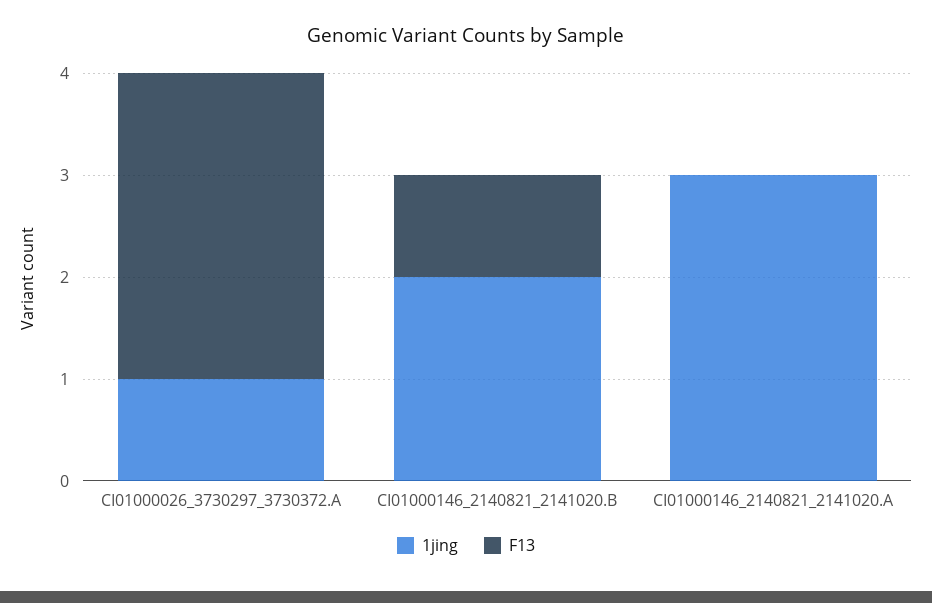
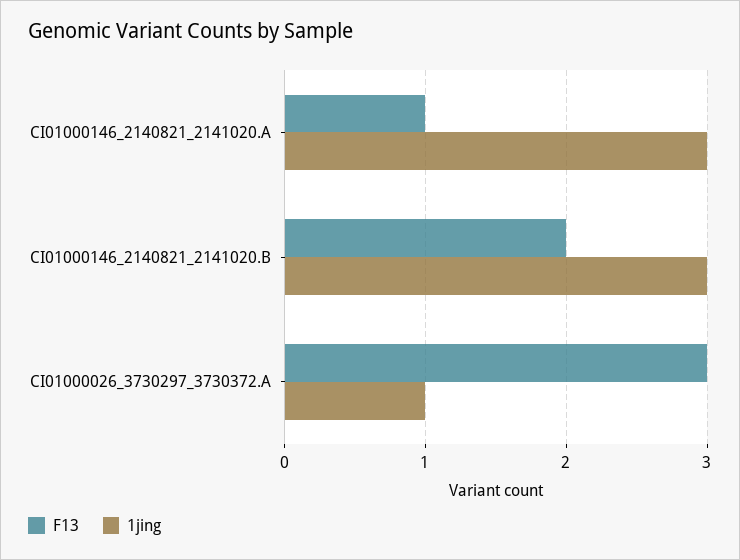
  {
    "1jing": {
      "CI01000026_3730297_3730372.A": 1,
-     "CI01000146_2140821_2141020.B": 2,
+     "CI01000146_2140821_2141020.B": 3,
      "CI01000146_2140821_2141020.A": 3
    },
    "F13": {
      "CI01000026_3730297_3730372.A": 3,
-     "CI01000146_2140821_2141020.B": 1,
+     "CI01000146_2140821_2141020.B": 2,
-     "CI01000146_2140821_2141020.A": 0
+     "CI01000146_2140821_2141020.A": 1
    }
  }

